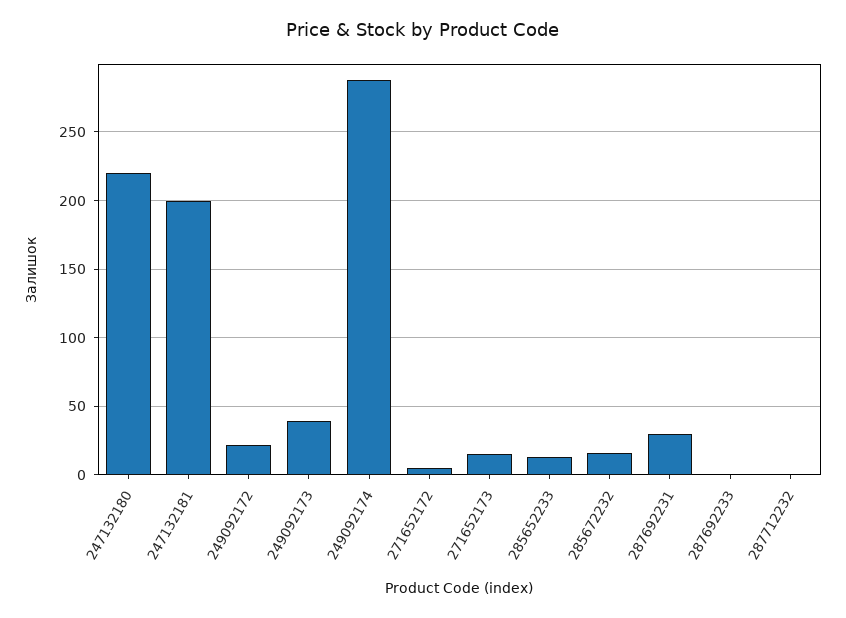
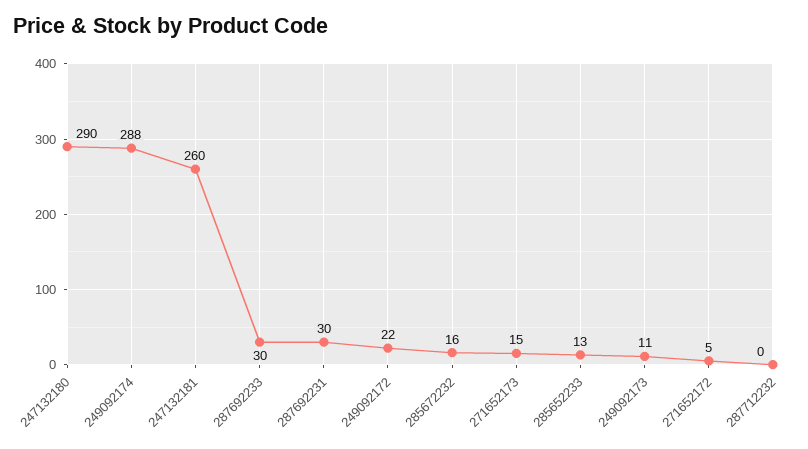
  {
-   "247132180": 220,
+   "247132180": 290,
-   "247132181": 200,
+   "247132181": 260,
    "249092172": 22,
-   "249092173": 40,
+   "249092173": 11,
    "249092174": 288,
    "271652172": 5,
    "271652173": 15,
    "285652233": 13,
    "285672232": 16,
    "287692231": 30,
-   "287692233": 0,
+   "287692233": 30,
    "287712232": 0
  }

